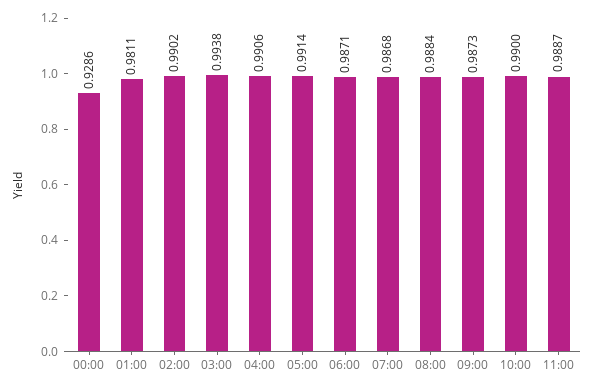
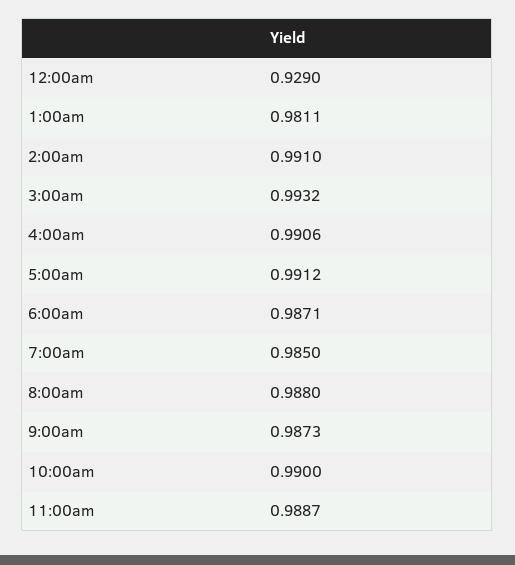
  {
-   "00:00": 0.9286,
+   "00:00": 0.929,
    "01:00": 0.9811,
-   "02:00": 0.9902,
+   "02:00": 0.991,
-   "03:00": 0.9938,
+   "03:00": 0.9932,
    "04:00": 0.9906,
-   "05:00": 0.9914,
+   "05:00": 0.9912,
    "06:00": 0.9871,
-   "07:00": 0.9868,
+   "07:00": 0.985,
-   "08:00": 0.9884,
+   "08:00": 0.988,
    "09:00": 0.9873,
    "10:00": 0.99,
    "11:00": 0.9887
  }

